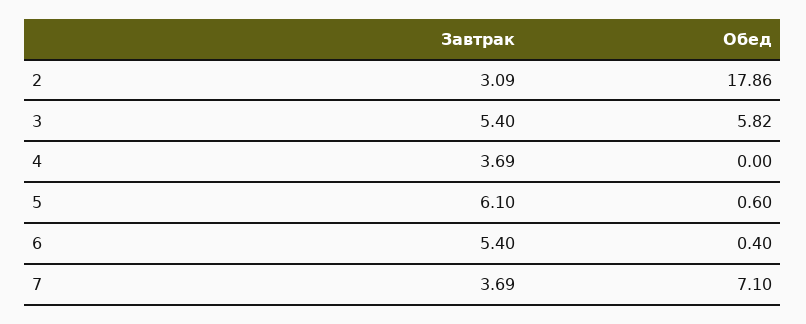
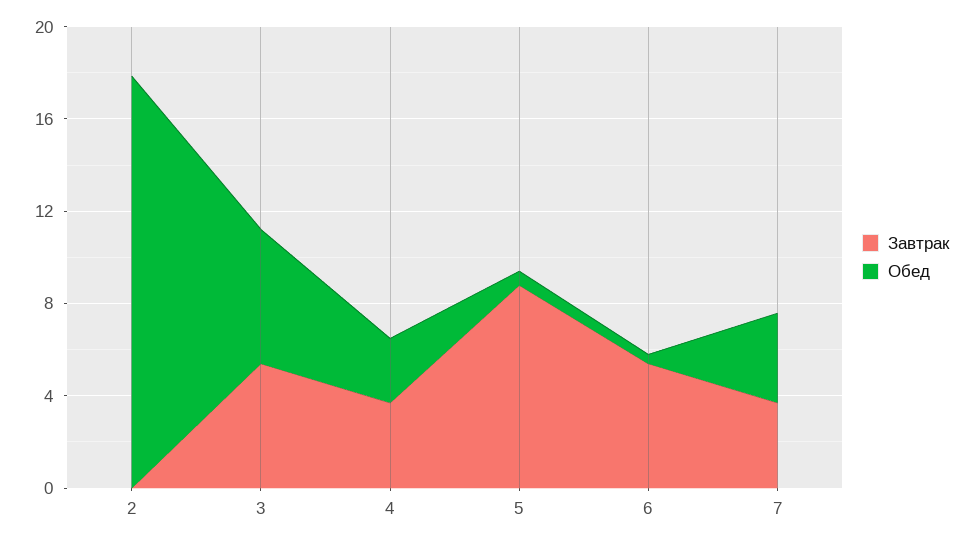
  {
    "Завтрак": {
-     "2": 3.09,
+     "2": 0,
      "3": 5.4,
      "4": 3.69,
-     "5": 6.1,
+     "5": 9,
      "6": 5.4,
      "7": 3.69
    },
    "Обед": {
      "2": 17.86,
      "3": 5.82,
-     "4": 0,
+     "4": 3,
      "5": 0.6,
      "6": 0.4,
-     "7": 7.1
+     "7": 4
    }
  }

